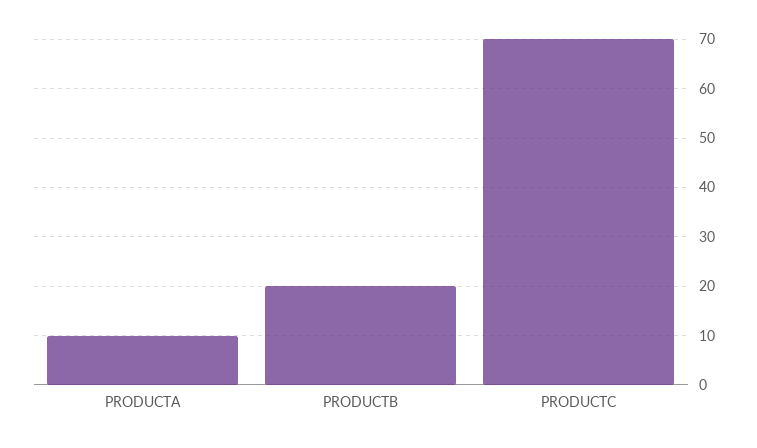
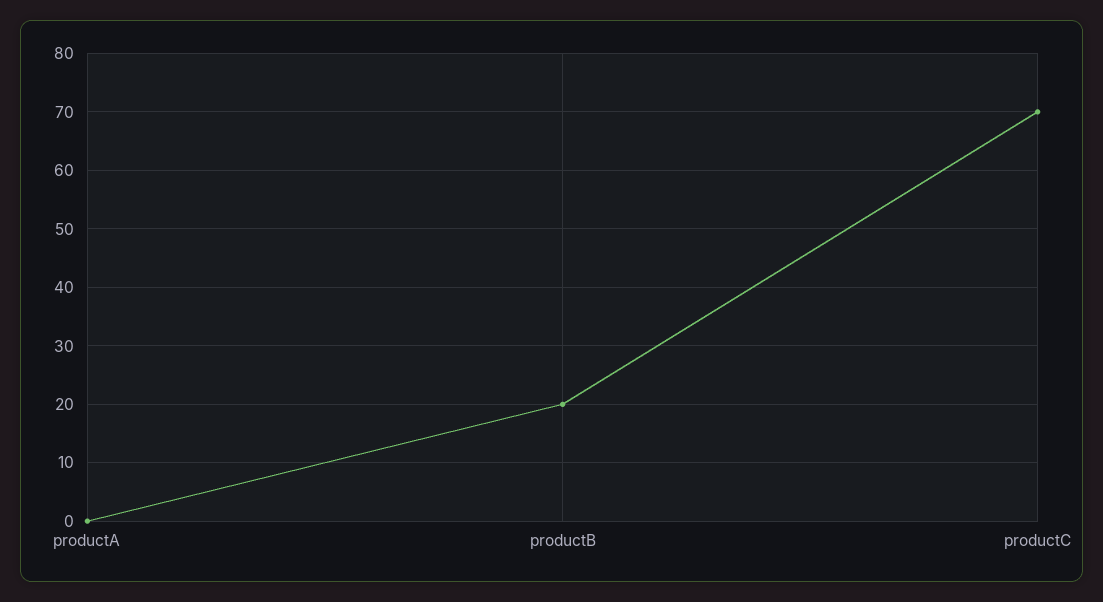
  {
-   "PRODUCTA": 10,
+   "PRODUCTA": 0,
    "PRODUCTB": 20,
    "PRODUCTC": 70
  }

